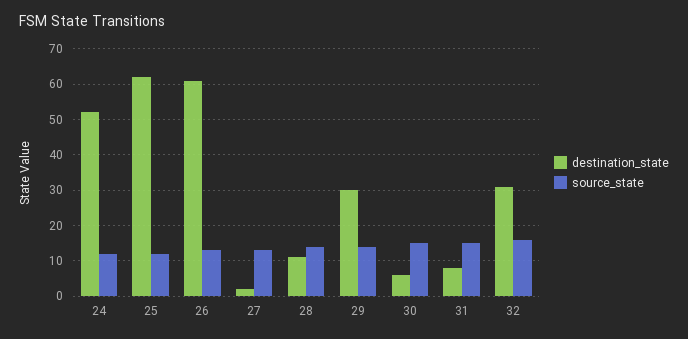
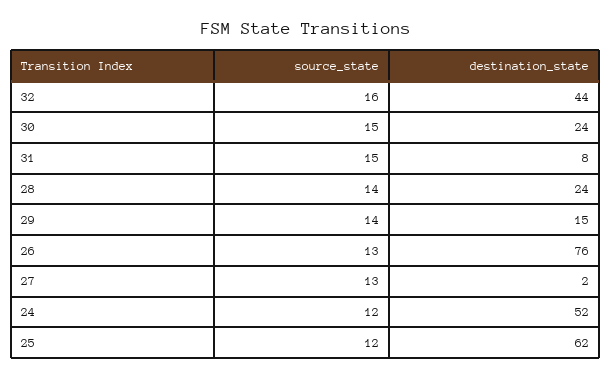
  {
    "destination_state": {
      "24": 52,
      "25": 62,
-     "26": 60,
+     "26": 76,
      "27": 2,
-     "28": 10,
+     "28": 24,
-     "29": 30,
+     "29": 15,
-     "30": 5,
+     "30": 24,
      "31": 8,
-     "32": 30
+     "32": 44
    },
    "source_state": {
      "24": 12,
      "25": 12,
      "26": 13,
      "27": 13,
      "28": 14,
      "29": 14,
      "30": 15,
      "31": 15,
      "32": 16
    }
  }

